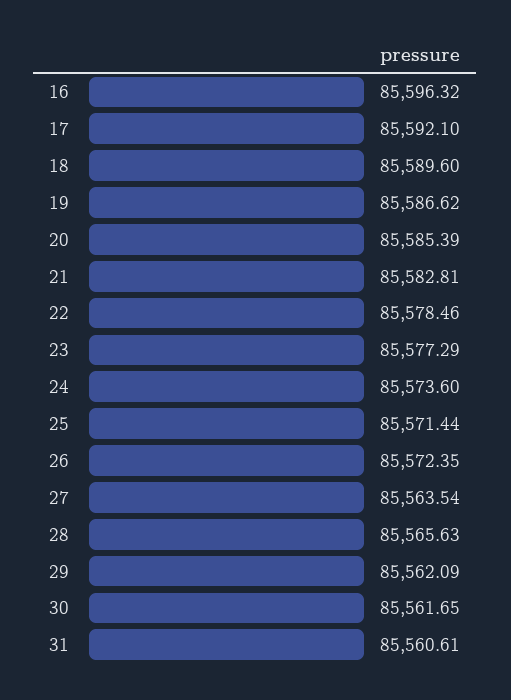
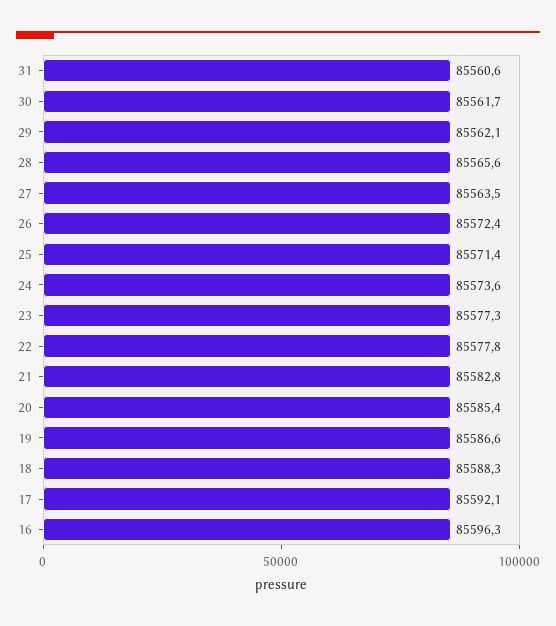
  {
    "16": 85596.32,
    "17": 85592.1,
-   "18": 85589.6,
+   "18": 85588.3,
    "19": 85586.62,
    "20": 85585.39,
    "21": 85582.81,
-   "22": 85578.46,
+   "22": 85577.8,
    "23": 85577.29,
    "24": 85573.6,
    "25": 85571.44,
    "26": 85572.35,
    "27": 85563.54,
    "28": 85565.63,
    "29": 85562.09,
    "30": 85561.65,
    "31": 85560.61
  }

